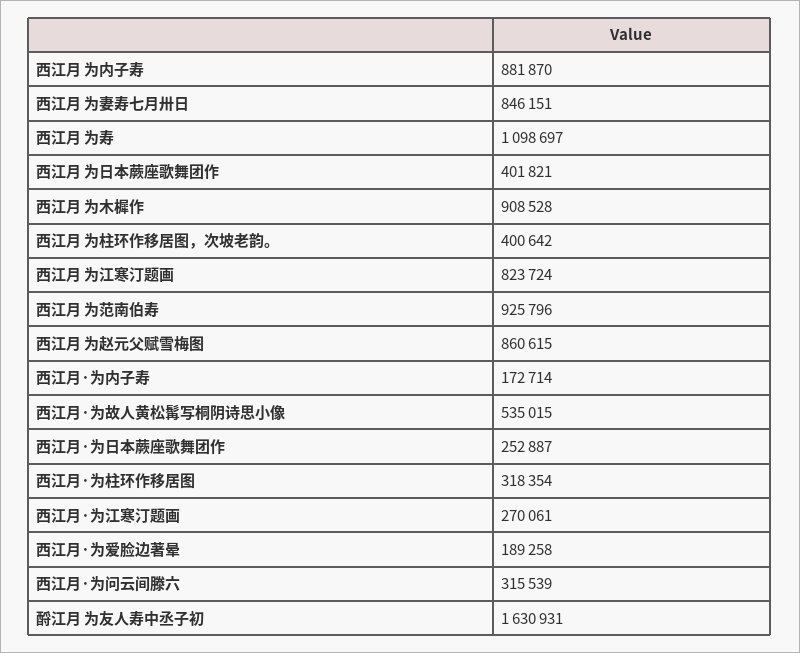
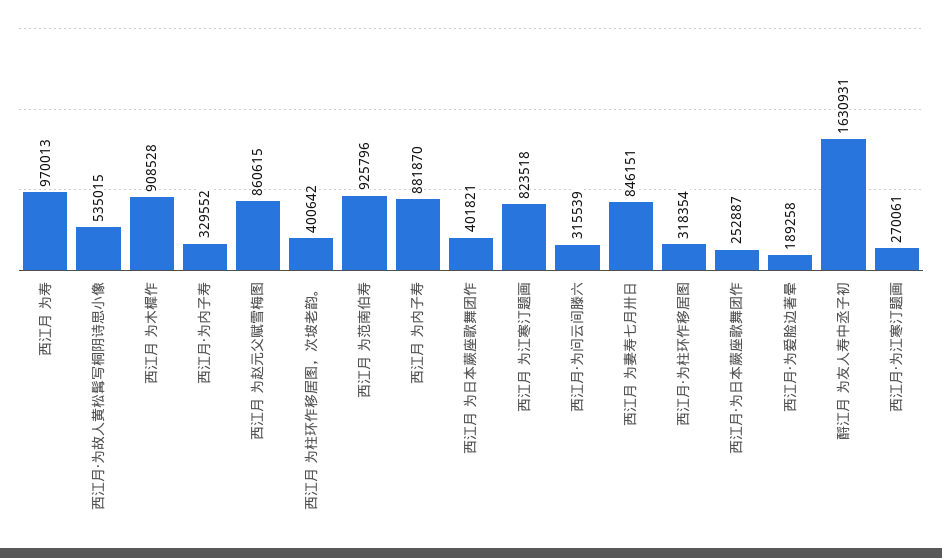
  {
    "西江月 为内子寿": 881870,
    "西江月 为妻寿七月卅日": 846151,
-   "西江月 为寿": 1098697,
+   "西江月 为寿": 970013,
    "西江月 为日本蕨座歌舞团作": 401821,
    "西江月 为木樨作": 908528,
    "西江月 为柱环作移居图，次坡老韵。": 400642,
-   "西江月 为江寒汀题画": 823724,
+   "西江月 为江寒汀题画": 823518,
    "西江月 为范南伯寿": 925796,
    "西江月 为赵元父赋雪梅图": 860615,
-   "西江月·为内子寿": 172714,
+   "西江月·为内子寿": 329552,
    "西江月·为故人黄松髯写桐阴诗思小像": 535015,
    "西江月·为日本蕨座歌舞团作": 252887,
    "西江月·为柱环作移居图": 318354,
    "西江月·为江寒汀题画": 270061,
    "西江月·为爱脸边著晕": 189258,
    "西江月·为问云间滕六": 315539,
    "酹江月 为友人寿中丞子初": 1630931
  }

